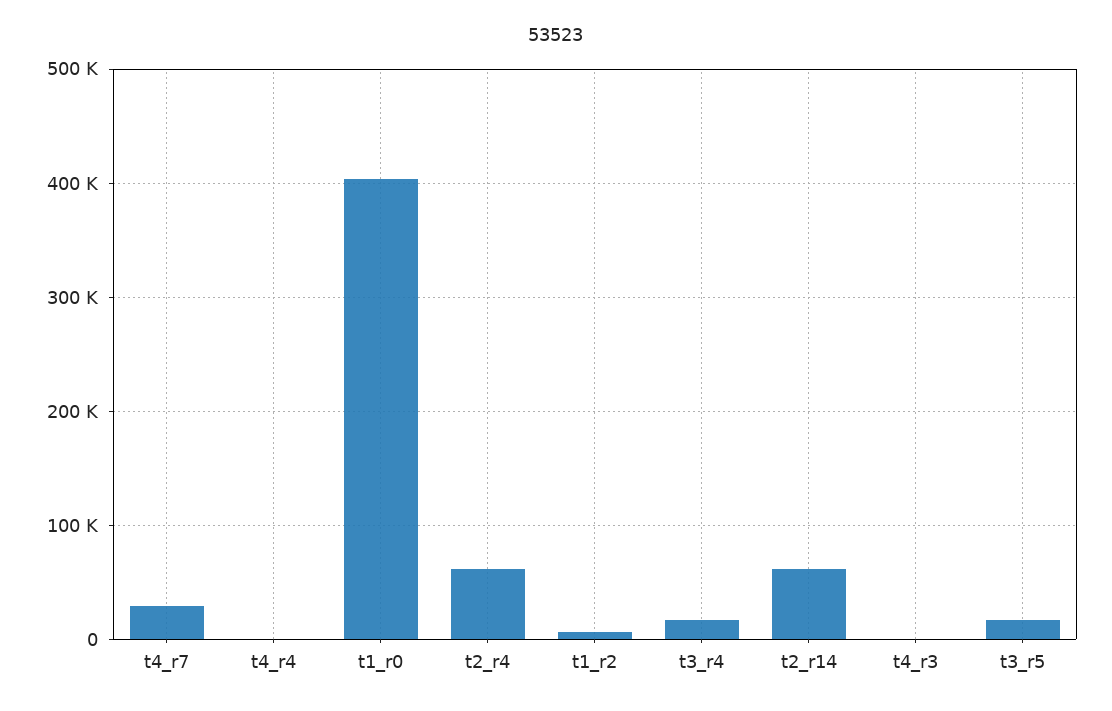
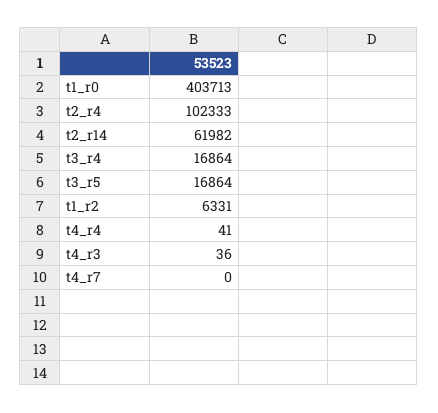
  {
-   "t4_r7": 30000,
+   "t4_r7": 0,
    "t4_r4": 41,
    "t1_r0": 403713,
-   "t2_r4": 60000,
+   "t2_r4": 102333,
    "t1_r2": 6331,
    "t3_r4": 16864,
    "t2_r14": 61982,
    "t4_r3": 36,
    "t3_r5": 16864
  }

